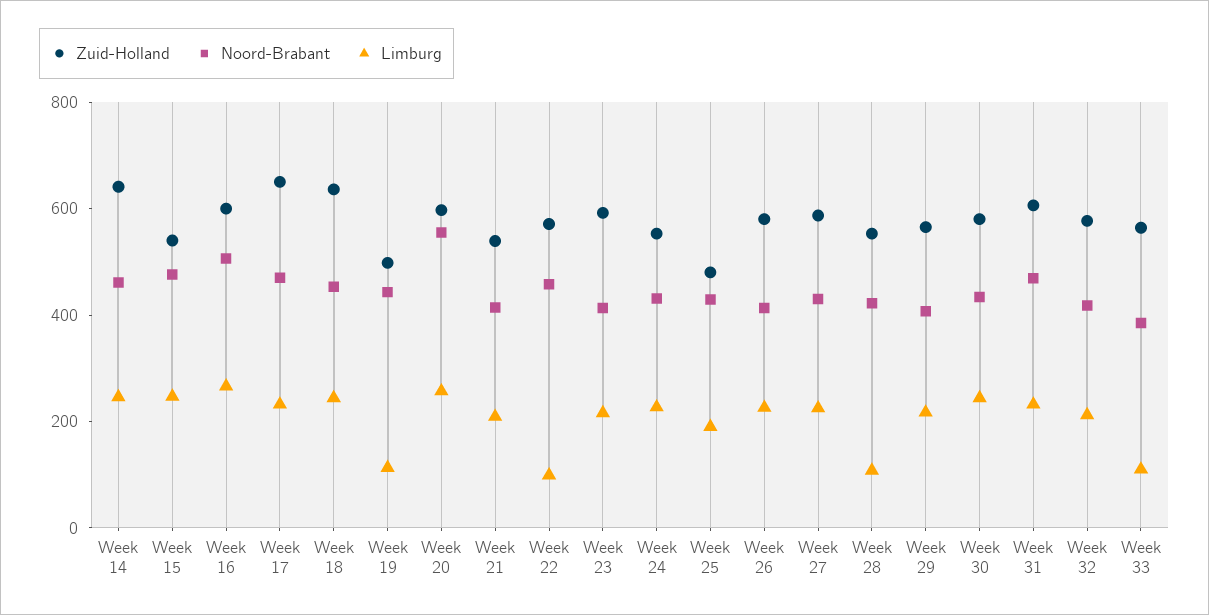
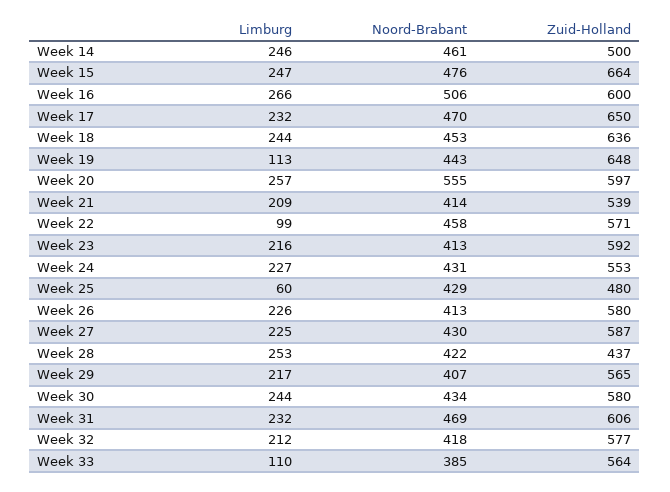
  {
    "Zuid-Holland": {
-     "Week 14": 650,
+     "Week 14": 500,
-     "Week 15": 550,
+     "Week 15": 664,
      "Week 16": 600,
      "Week 17": 650,
      "Week 18": 636,
-     "Week 19": 500,
+     "Week 19": 648,
      "Week 20": 597,
      "Week 21": 539,
      "Week 22": 571,
      "Week 23": 592,
      "Week 24": 553,
      "Week 25": 480,
      "Week 26": 580,
      "Week 27": 587,
-     "Week 28": 550,
+     "Week 28": 437,
      "Week 29": 565,
      "Week 30": 580,
      "Week 31": 606,
      "Week 32": 577,
      "Week 33": 564
    },
    "Noord-Brabant": {
      "Week 14": 461,
      "Week 15": 476,
      "Week 16": 506,
      "Week 17": 470,
      "Week 18": 453,
      "Week 19": 443,
      "Week 20": 555,
      "Week 21": 414,
      "Week 22": 458,
      "Week 23": 413,
      "Week 24": 431,
      "Week 25": 429,
      "Week 26": 413,
      "Week 27": 430,
      "Week 28": 422,
      "Week 29": 407,
      "Week 30": 434,
      "Week 31": 469,
      "Week 32": 418,
      "Week 33": 385
    },
    "Limburg": {
      "Week 14": 246,
      "Week 15": 247,
      "Week 16": 266,
      "Week 17": 232,
      "Week 18": 244,
      "Week 19": 113,
      "Week 20": 257,
      "Week 21": 209,
      "Week 22": 99,
      "Week 23": 216,
      "Week 24": 227,
-     "Week 25": 200,
+     "Week 25": 60,
      "Week 26": 226,
      "Week 27": 225,
-     "Week 28": 100,
+     "Week 28": 253,
      "Week 29": 217,
      "Week 30": 244,
      "Week 31": 232,
      "Week 32": 212,
      "Week 33": 110
    }
  }

